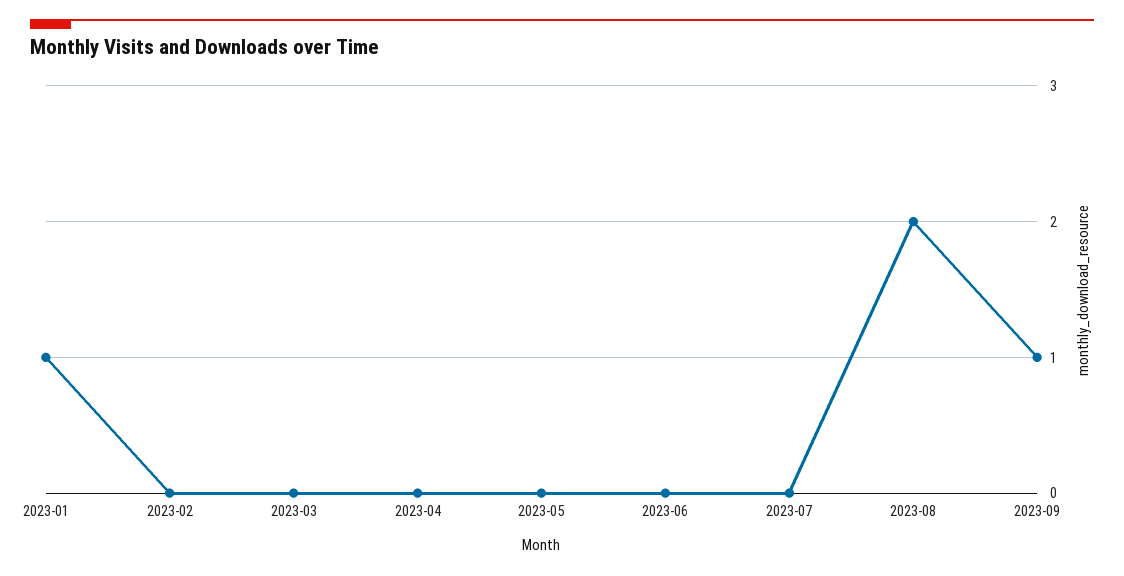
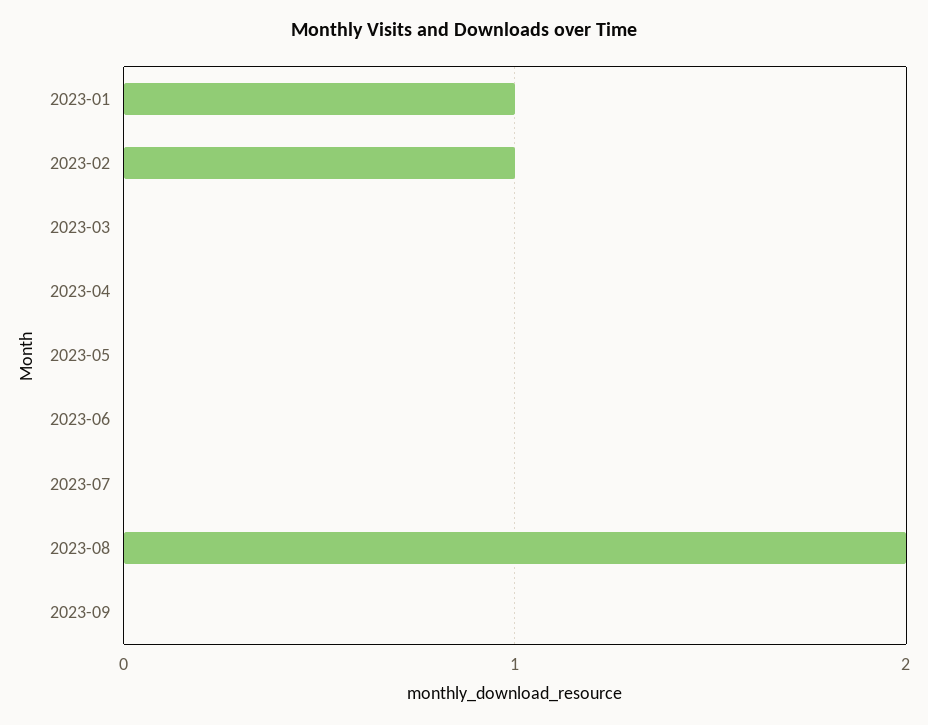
  {
    "2023-01": 1,
-   "2023-02": 0,
+   "2023-02": 1,
    "2023-03": 0,
    "2023-04": 0,
    "2023-05": 0,
    "2023-06": 0,
    "2023-07": 0,
    "2023-08": 2,
-   "2023-09": 1
+   "2023-09": 0
  }

